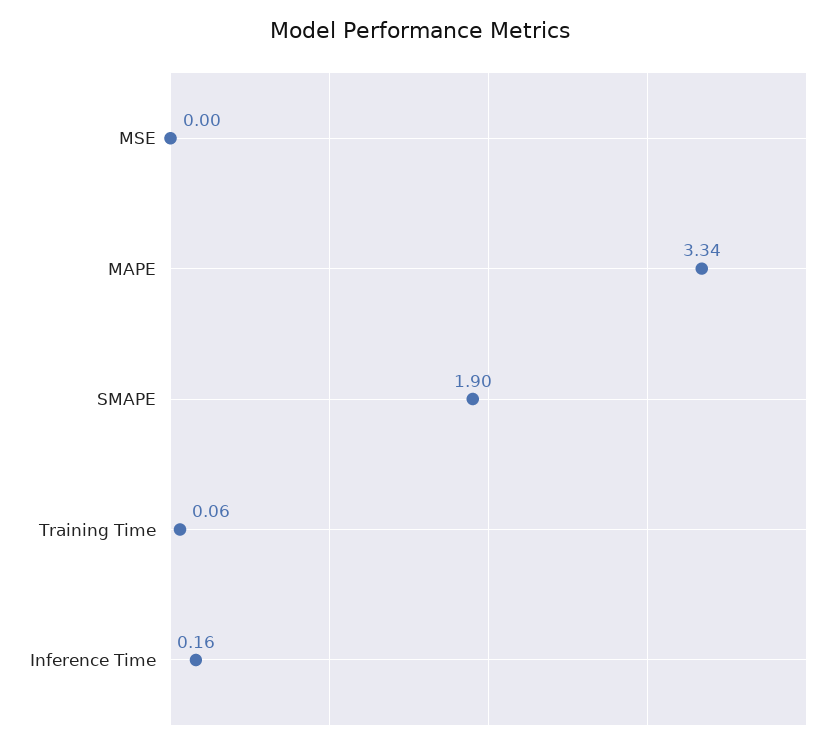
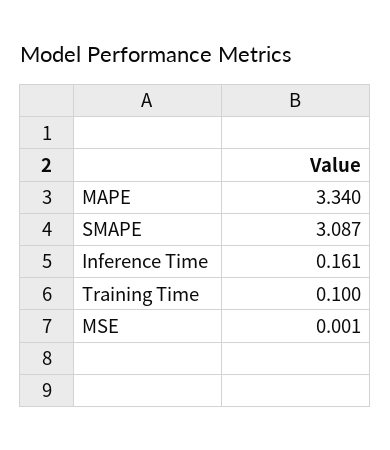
  {
    "MSE": 0.001,
    "MAPE": 3.34,
-   "SMAPE": 1.9,
+   "SMAPE": 3.087,
-   "Training Time": 0.06,
+   "Training Time": 0.1,
    "Inference Time": 0.161
  }

